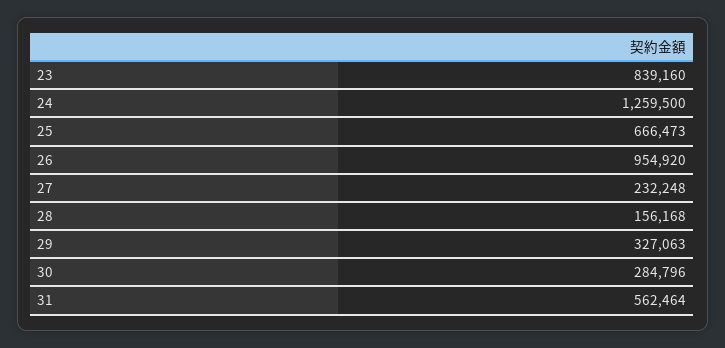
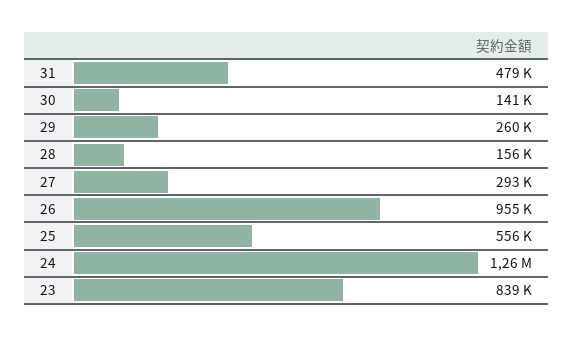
  {
    "23": 839160,
    "24": 1259500,
-   "25": 666473,
+   "25": 556000,
    "26": 954920,
-   "27": 232248,
+   "27": 293000,
    "28": 156168,
-   "29": 327063,
+   "29": 260000,
-   "30": 284796,
+   "30": 141000,
-   "31": 562464
+   "31": 479000
  }

